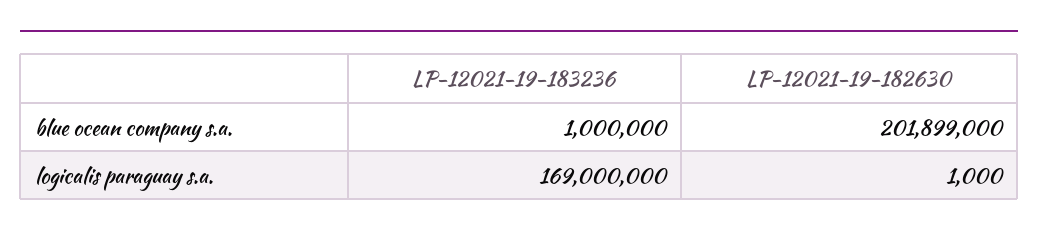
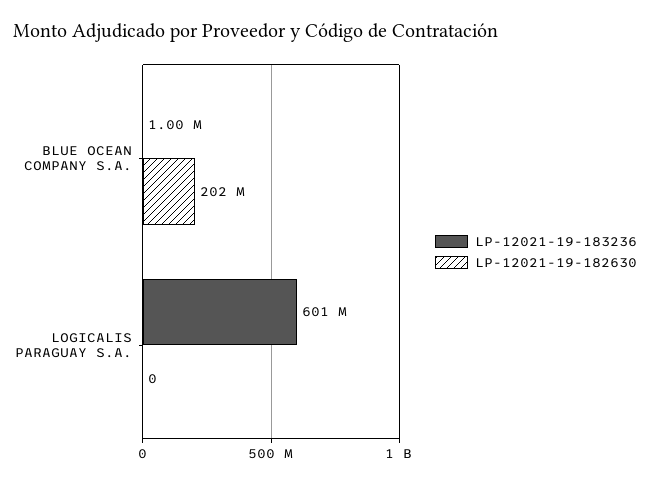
  {
    "LP-12021-19-183236": {
      "blue ocean company s.a.": 1000000,
-     "logicalis paraguay s.a.": 169000000
+     "logicalis paraguay s.a.": 601000000
    },
    "LP-12021-19-182630": {
      "blue ocean company s.a.": 201899000,
-     "logicalis paraguay s.a.": 1000
+     "logicalis paraguay s.a.": 0
    }
  }

